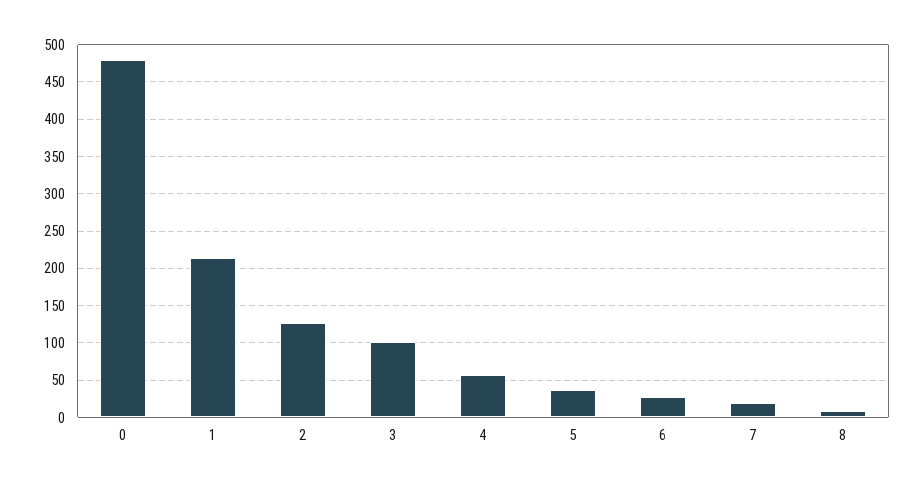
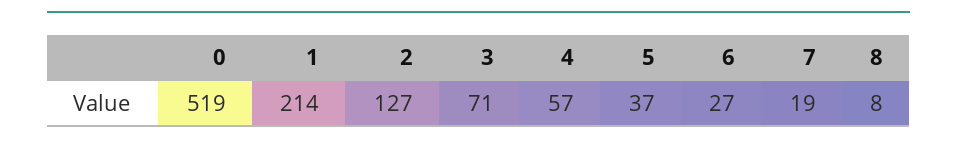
  {
-   "0": 480,
+   "0": 519,
    "1": 214,
    "2": 127,
-   "3": 100,
+   "3": 71,
    "4": 57,
    "5": 37,
    "6": 27,
    "7": 19,
    "8": 8
  }

